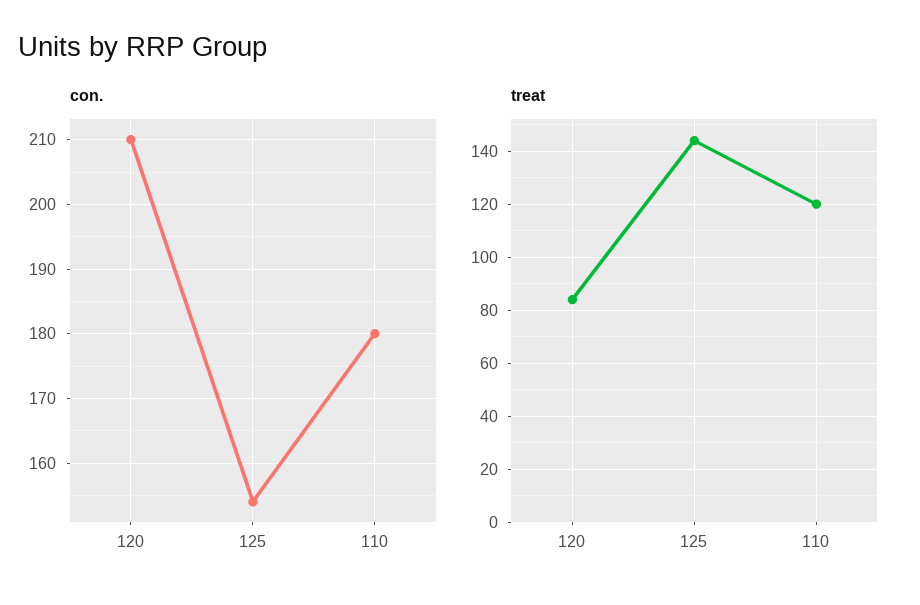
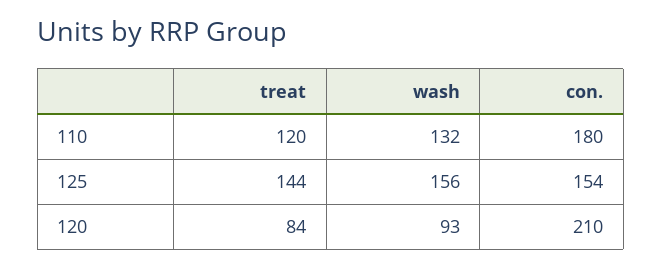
  {
    "con.": {
      "120": 210,
      "125": 154,
      "110": 180
    },
    "treat": {
      "120": 84,
      "125": 144,
      "110": 120
-   }
+   },
+   "wash": {
+     "110": 132,
+     "125": 156,
+     "120": 93
+   }
  }

